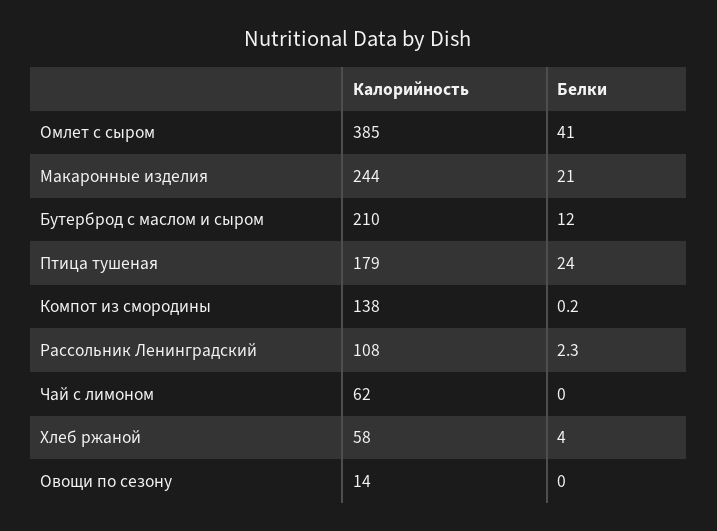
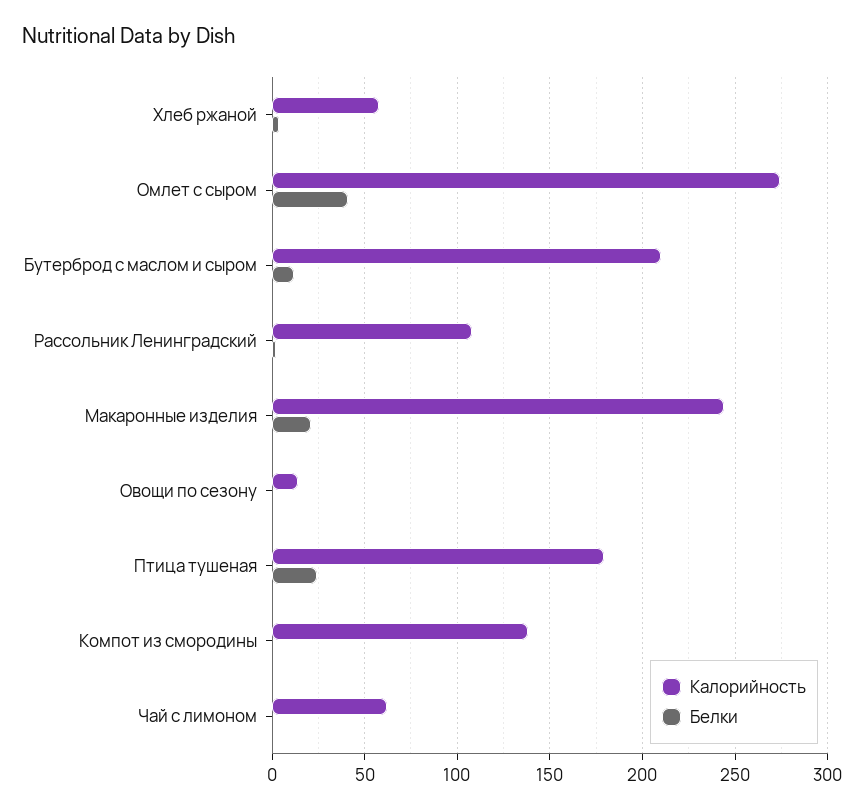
  {
    "Калорийность": {
-     "Омлет с сыром": 385,
+     "Омлет с сыром": 275,
      "Макаронные изделия": 244,
      "Бутерброд с маслом и сыром": 210,
      "Птица тушеная": 179,
      "Компот из смородины": 138,
      "Рассольник Ленинградский": 108,
      "Чай с лимоном": 62,
      "Хлеб ржаной": 58,
      "Овощи по сезону": 14
    },
    "Белки": {
      "Омлет с сыром": 41,
      "Макаронные изделия": 21,
      "Бутерброд с маслом и сыром": 12,
      "Птица тушеная": 24,
      "Компот из смородины": 0.2,
      "Рассольник Ленинградский": 2.3,
      "Чай с лимоном": 0,
      "Хлеб ржаной": 4,
      "Овощи по сезону": 0
    }
  }

